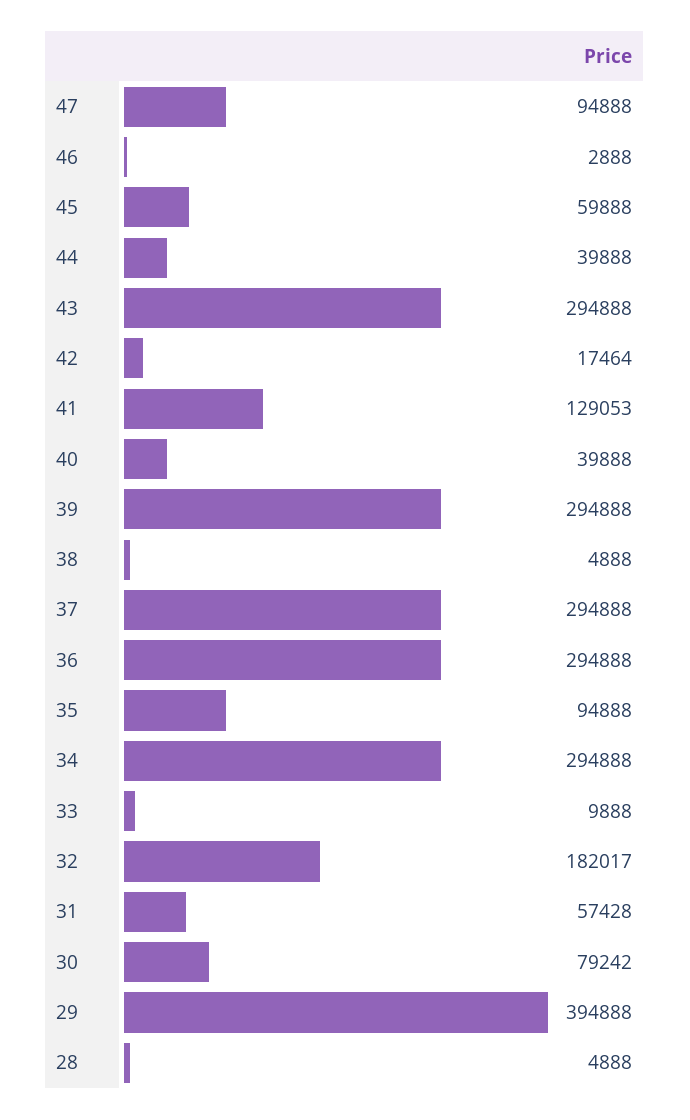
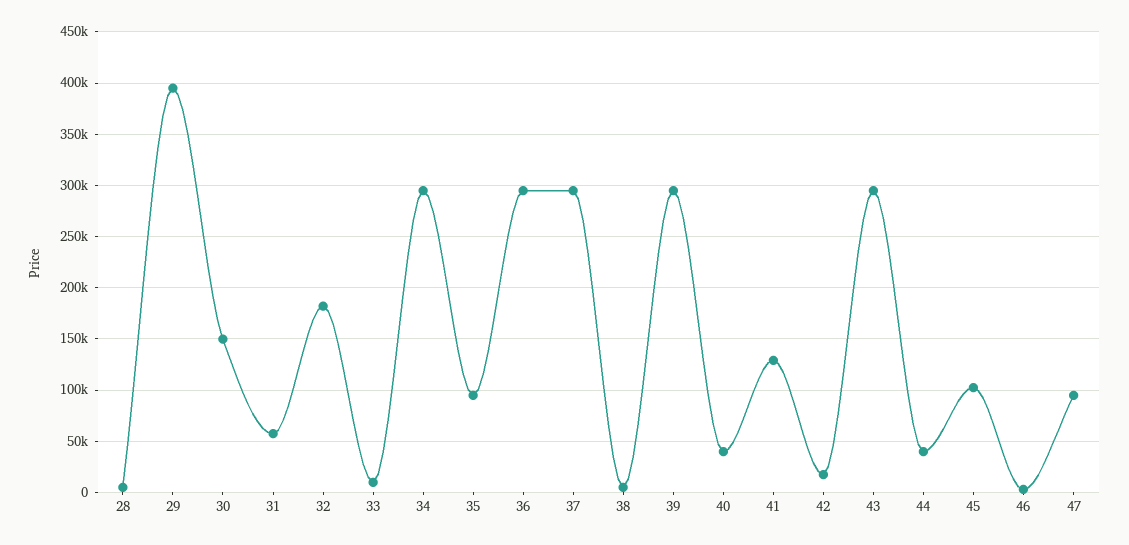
  {
    "47": 94888,
    "46": 2888,
-   "45": 59888,
+   "45": 100000,
    "44": 39888,
    "43": 294888,
    "42": 17464,
    "41": 129053,
    "40": 39888,
    "39": 294888,
    "38": 4888,
    "37": 294888,
    "36": 294888,
    "35": 94888,
    "34": 294888,
    "33": 9888,
    "32": 182017,
    "31": 57428,
-   "30": 79242,
+   "30": 150000,
    "29": 394888,
    "28": 4888
  }

